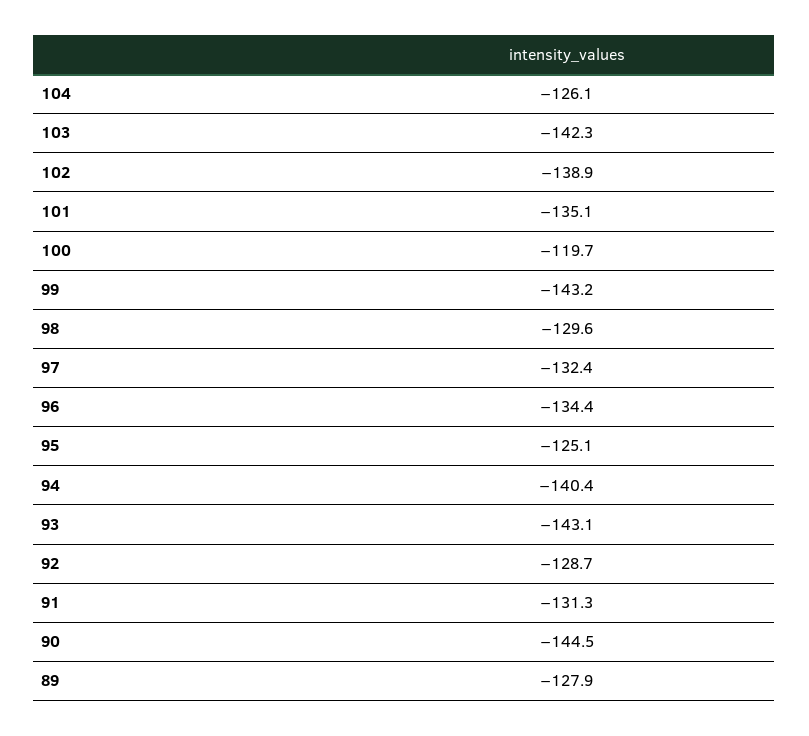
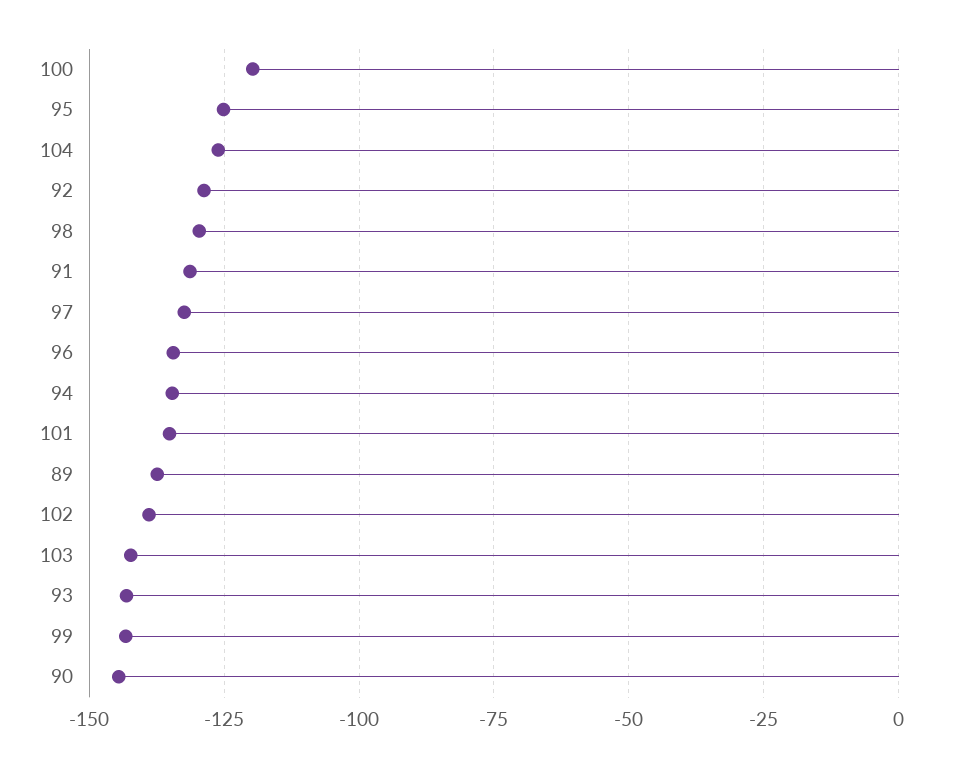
  {
    "104": -126.1,
    "103": -142.3,
    "102": -138.9,
    "101": -135.1,
    "100": -119.7,
    "99": -143.2,
    "98": -129.6,
    "97": -132.4,
    "96": -134.4,
    "95": -125.1,
-   "94": -140.4,
+   "94": -135,
    "93": -143.1,
    "92": -128.7,
    "91": -131.3,
    "90": -144.5,
-   "89": -127.9
+   "89": -137.5
  }

